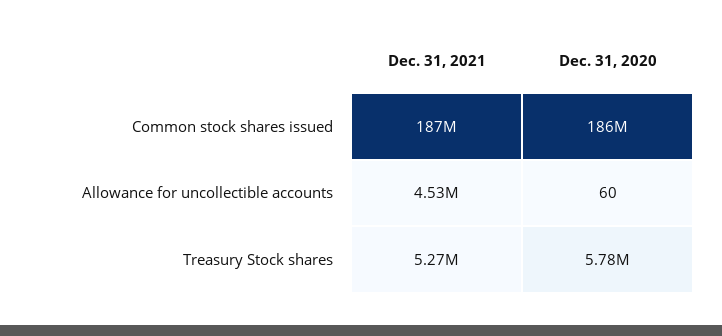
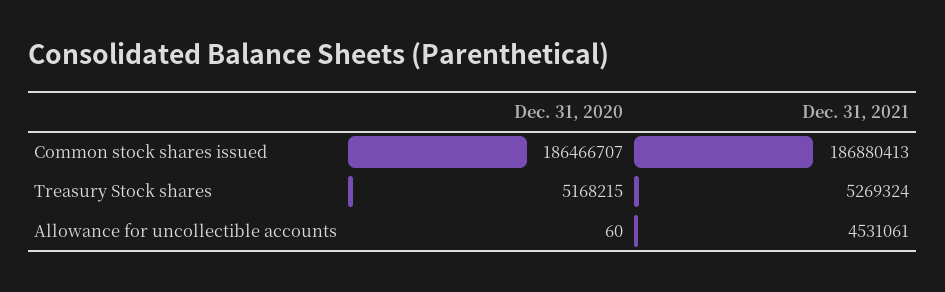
  {
    "Dec. 31, 2021": {
      "Common stock shares issued": 186880413,
      "Allowance for uncollectible accounts": 4531061,
      "Treasury Stock shares": 5269324
    },
    "Dec. 31, 2020": {
      "Common stock shares issued": 186466707,
      "Allowance for uncollectible accounts": 60,
-     "Treasury Stock shares": 5780000
+     "Treasury Stock shares": 5168215
    }
  }

